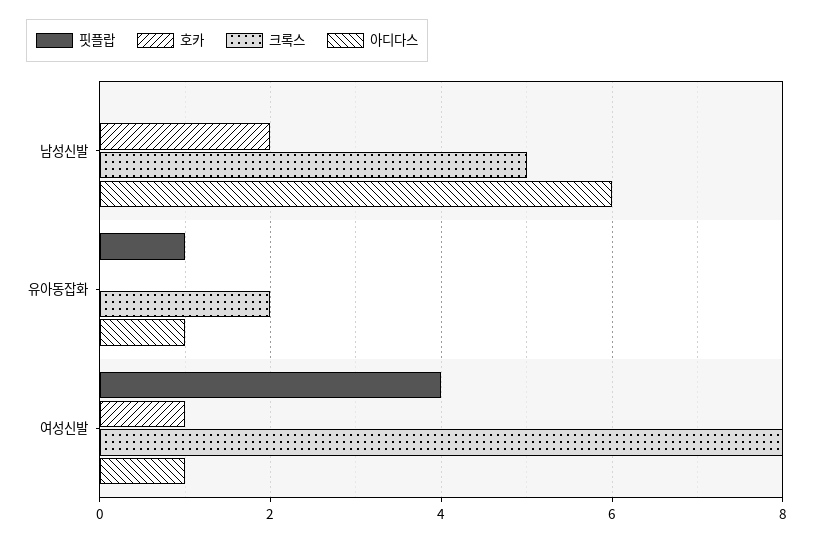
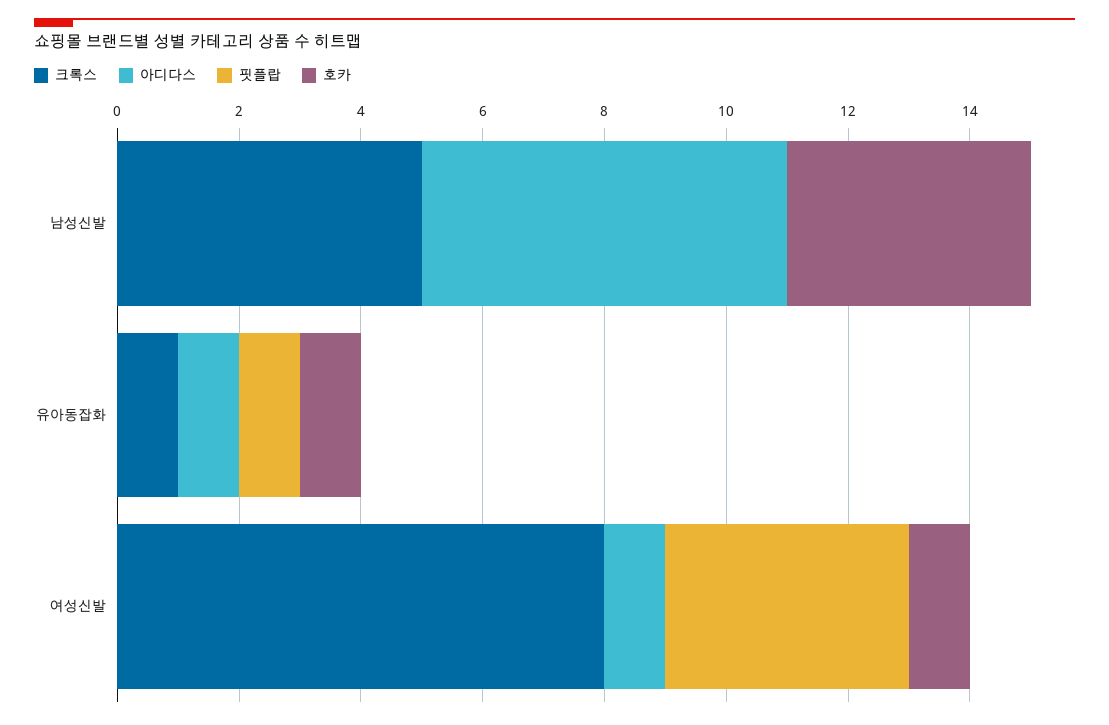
  {
    "핏플랍": {
      "남성신발": 0,
      "유아동잡화": 1,
      "여성신발": 4
    },
    "호카": {
-     "남성신발": 2,
+     "남성신발": 4,
-     "유아동잡화": 0,
+     "유아동잡화": 1,
      "여성신발": 1
    },
    "크록스": {
      "남성신발": 5,
-     "유아동잡화": 2,
+     "유아동잡화": 1,
      "여성신발": 8
    },
    "아디다스": {
      "남성신발": 6,
      "유아동잡화": 1,
      "여성신발": 1
    }
  }

